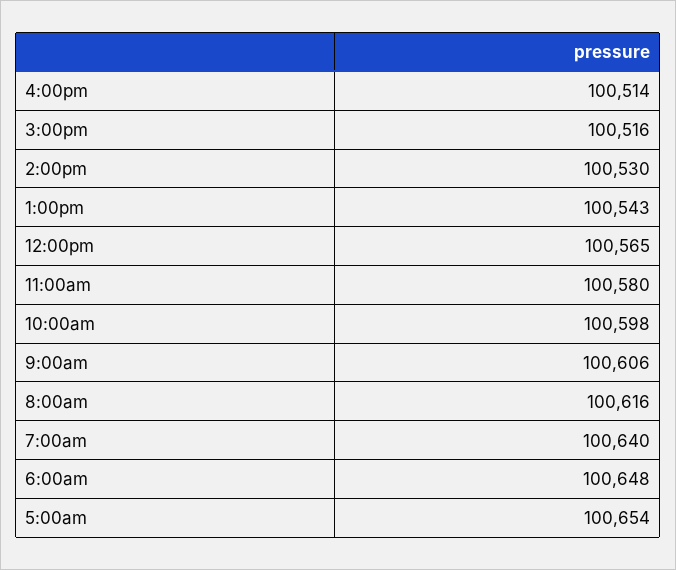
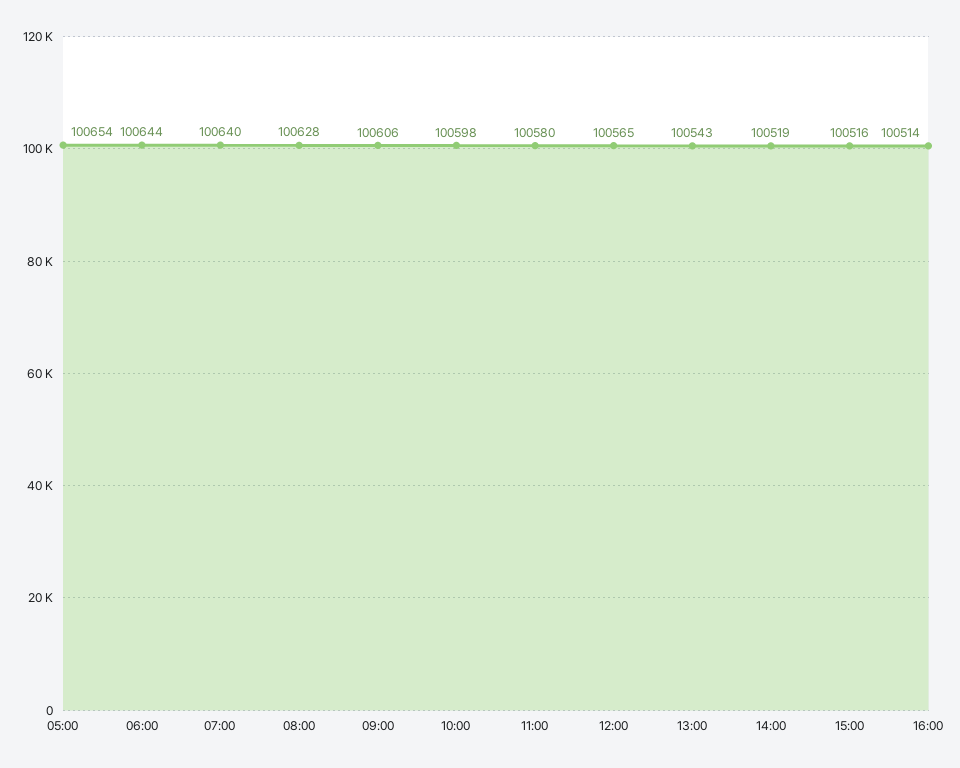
  {
    "4:00pm": 100514,
    "3:00pm": 100516,
-   "2:00pm": 100530,
+   "2:00pm": 100519,
    "1:00pm": 100543,
    "12:00pm": 100565,
    "11:00am": 100580,
    "10:00am": 100598,
    "9:00am": 100606,
-   "8:00am": 100616,
+   "8:00am": 100628,
    "7:00am": 100640,
-   "6:00am": 100648,
+   "6:00am": 100644,
    "5:00am": 100654
  }

